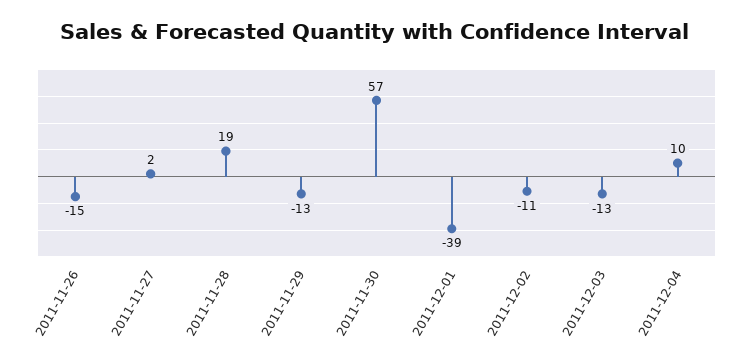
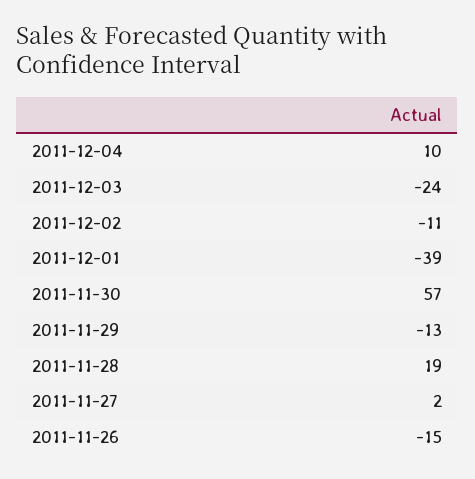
  {
    "2011-11-26": -15,
    "2011-11-27": 2,
    "2011-11-28": 19,
    "2011-11-29": -13,
    "2011-11-30": 57,
    "2011-12-01": -39,
    "2011-12-02": -11,
-   "2011-12-03": -13,
+   "2011-12-03": -24,
    "2011-12-04": 10
  }

